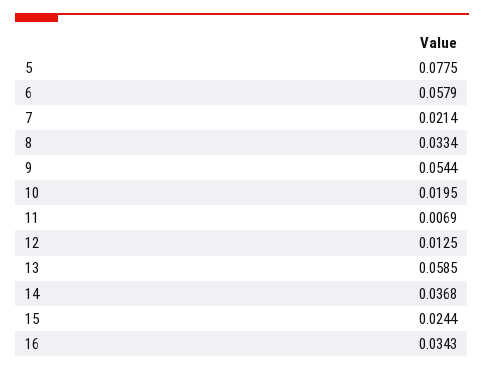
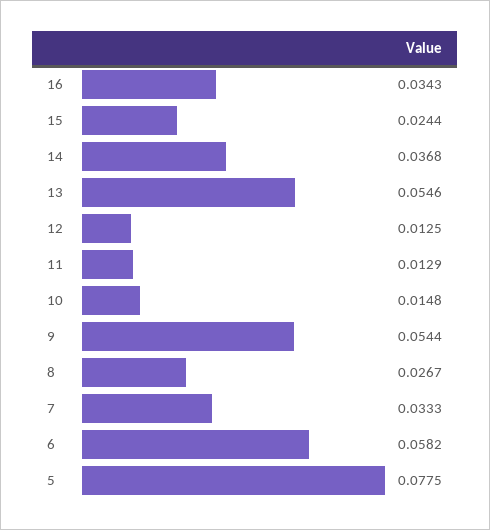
  {
    "5": 0.0775,
-   "6": 0.0579,
+   "6": 0.0582,
-   "7": 0.0214,
+   "7": 0.0333,
-   "8": 0.0334,
+   "8": 0.0267,
    "9": 0.0544,
-   "10": 0.0195,
+   "10": 0.0148,
-   "11": 0.0069,
+   "11": 0.0129,
    "12": 0.0125,
-   "13": 0.0585,
+   "13": 0.0546,
    "14": 0.0368,
    "15": 0.0244,
    "16": 0.0343
  }

